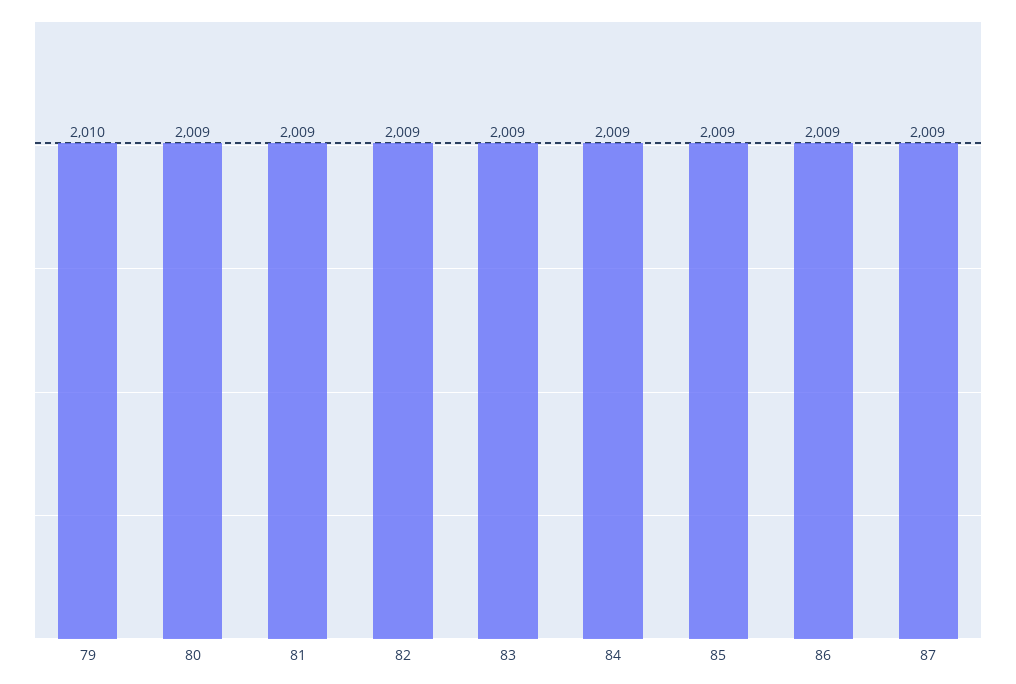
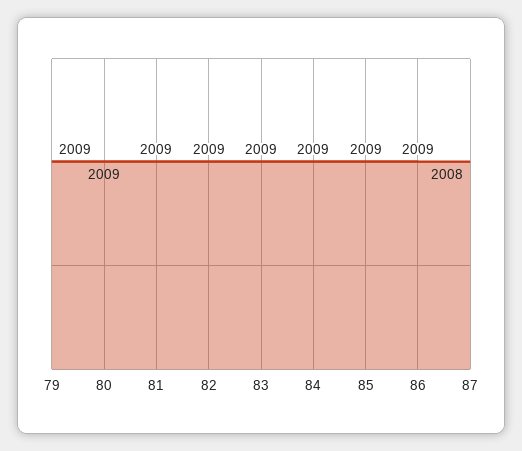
  {
-   "79": 2010,
+   "79": 2009,
    "80": 2009,
    "81": 2009,
    "82": 2009,
    "83": 2009,
    "84": 2009,
    "85": 2009,
    "86": 2009,
-   "87": 2009
+   "87": 2008
  }

